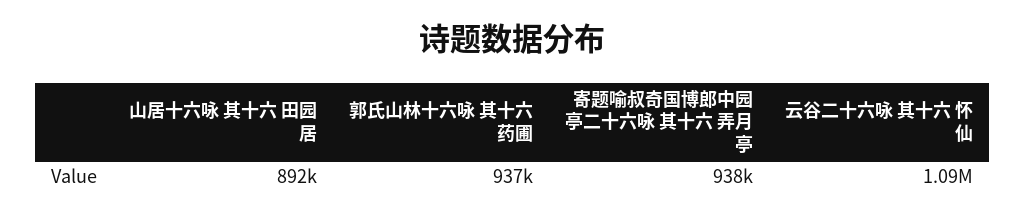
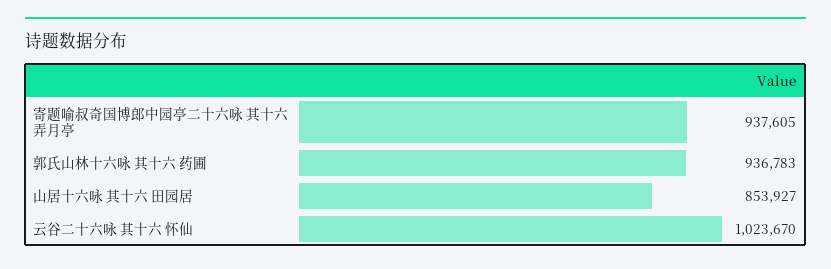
  {
-   "山居十六咏 其十六 田园居": 892000,
+   "山居十六咏 其十六 田园居": 853927,
    "郭氏山林十六咏 其十六 药圃": 936783,
    "寄题喻叔奇国博郎中园亭二十六咏 其十六 弄月亭": 937605,
-   "云谷二十六咏 其十六 怀仙": 1090000
+   "云谷二十六咏 其十六 怀仙": 1023670
  }

